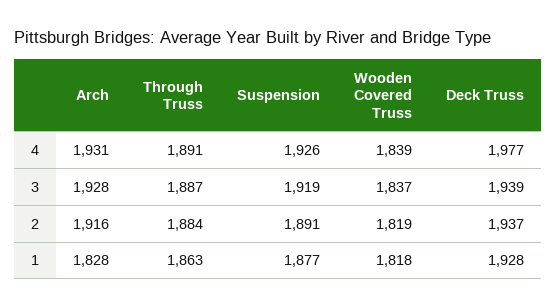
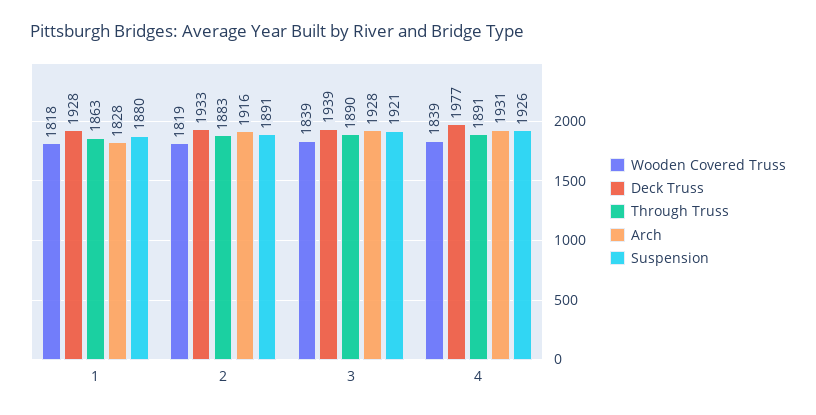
  {
    "Arch": {
      "4": 1931,
      "3": 1928,
      "2": 1916,
      "1": 1828
    },
    "Through Truss": {
      "4": 1891,
-     "3": 1887,
+     "3": 1890,
-     "2": 1884,
+     "2": 1883,
      "1": 1863
    },
    "Suspension": {
      "4": 1926,
-     "3": 1919,
+     "3": 1921,
      "2": 1891,
-     "1": 1877
+     "1": 1880
    },
    "Wooden Covered Truss": {
      "4": 1839,
-     "3": 1837,
+     "3": 1839,
      "2": 1819,
      "1": 1818
    },
    "Deck Truss": {
      "4": 1977,
      "3": 1939,
-     "2": 1937,
+     "2": 1933,
      "1": 1928
    }
  }

